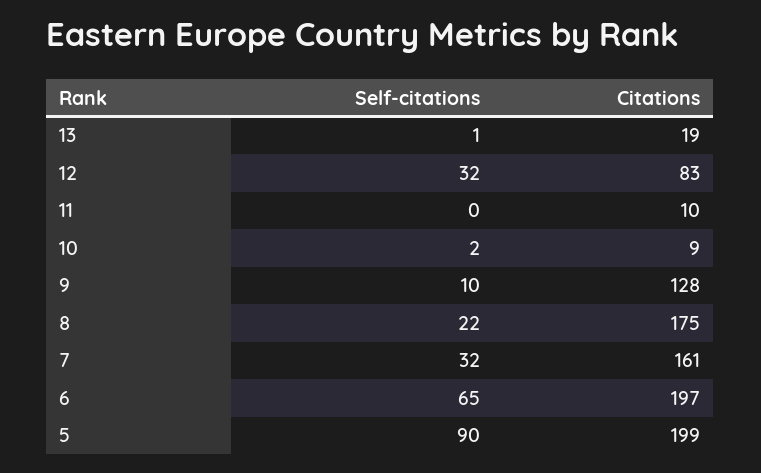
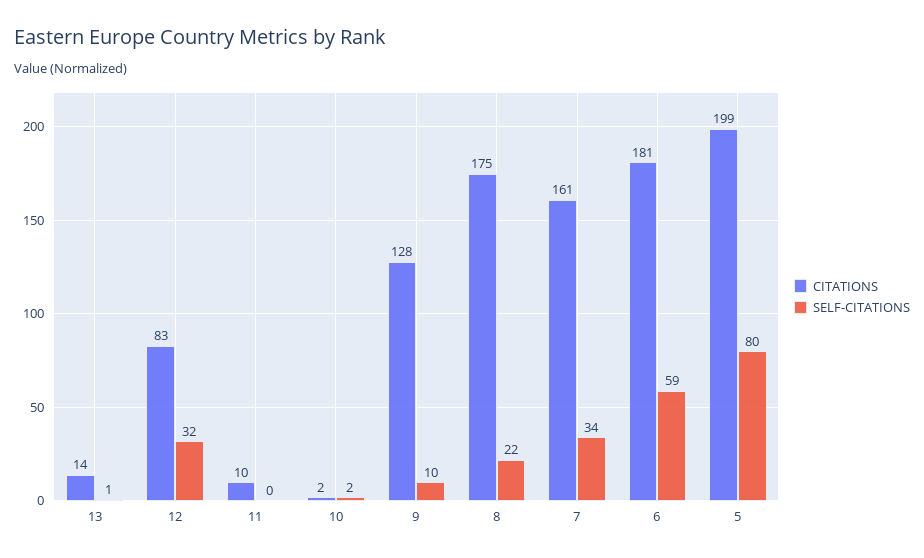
  {
    "Self-citations": {
      "13": 1,
      "12": 32,
      "11": 0,
      "10": 2,
      "9": 10,
      "8": 22,
-     "7": 32,
+     "7": 34,
-     "6": 65,
+     "6": 59,
-     "5": 90
+     "5": 80
    },
    "Citations": {
-     "13": 19,
+     "13": 14,
      "12": 83,
      "11": 10,
-     "10": 9,
+     "10": 2,
      "9": 128,
      "8": 175,
      "7": 161,
-     "6": 197,
+     "6": 181,
      "5": 199
    }
  }

